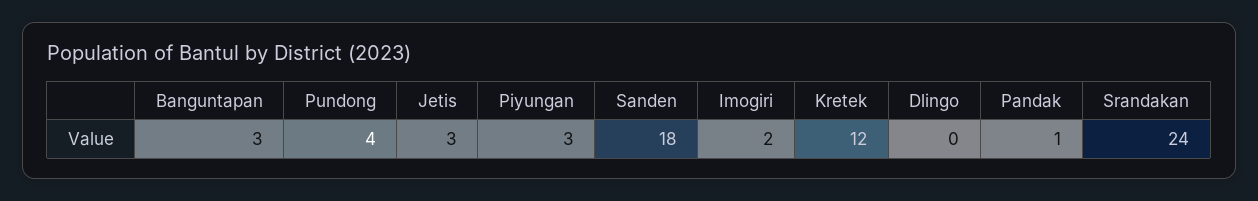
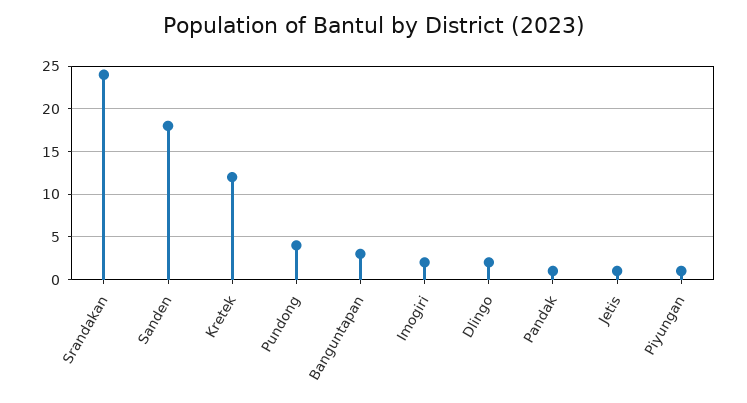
  {
    "Banguntapan": 3,
    "Pundong": 4,
-   "Jetis": 3,
+   "Jetis": 1,
-   "Piyungan": 3,
+   "Piyungan": 1,
    "Sanden": 18,
    "Imogiri": 2,
    "Kretek": 12,
-   "Dlingo": 0,
+   "Dlingo": 2,
    "Pandak": 1,
    "Srandakan": 24
  }

